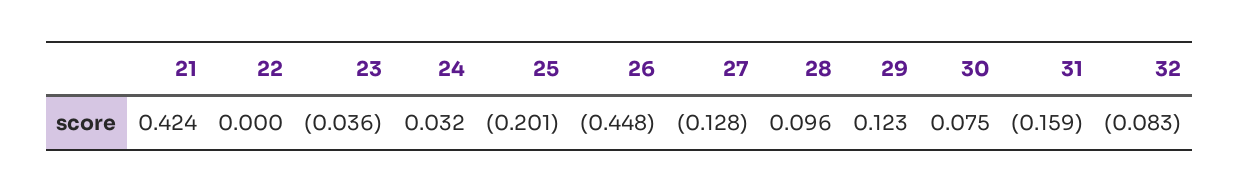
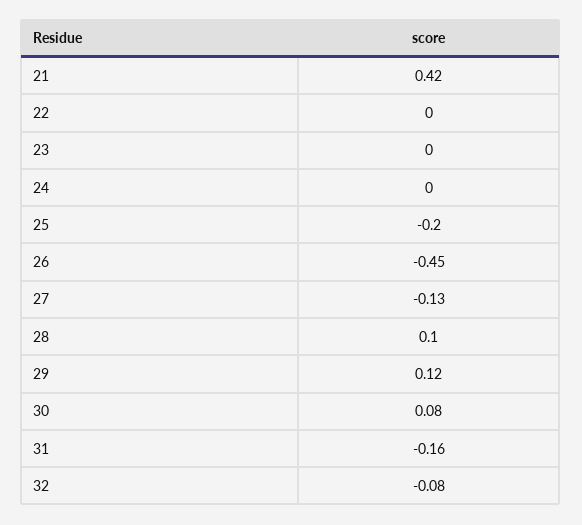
  {
    "21": 0.424,
    "22": 0,
-   "23": -0.036,
+   "23": 0,
-   "24": 0.032,
+   "24": 0,
    "25": -0.201,
    "26": -0.448,
    "27": -0.128,
    "28": 0.096,
    "29": 0.123,
    "30": 0.075,
    "31": -0.159,
    "32": -0.083
  }

